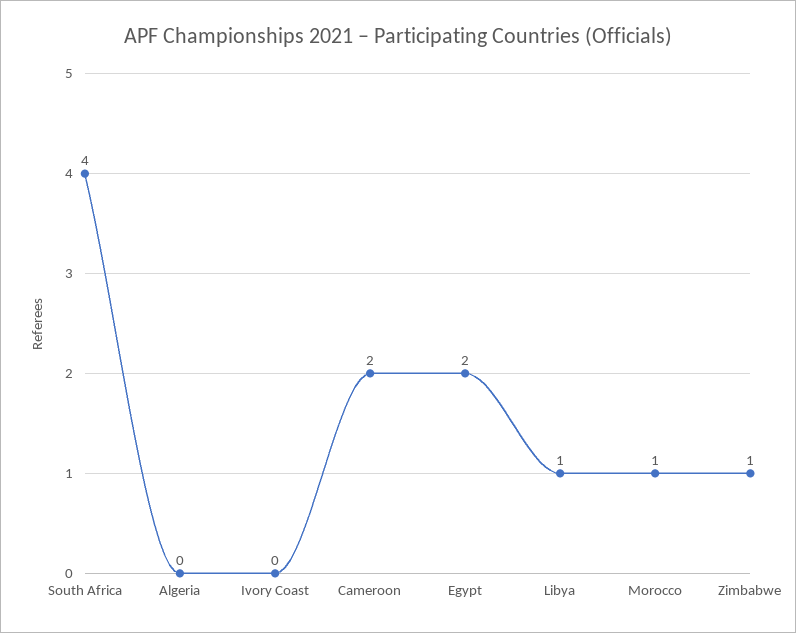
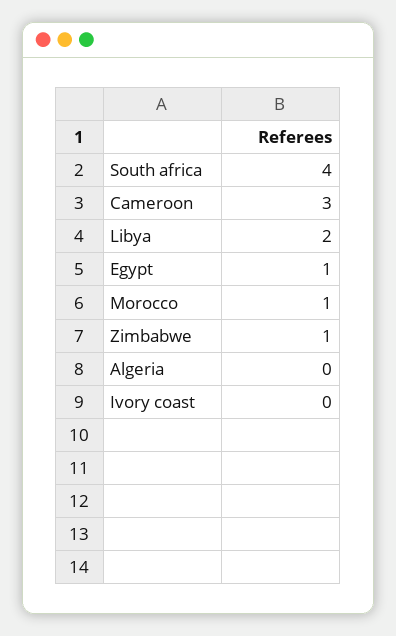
  {
    "South Africa": 4,
    "Algeria": 0,
    "Ivory Coast": 0,
-   "Cameroon": 2,
+   "Cameroon": 3,
-   "Egypt": 2,
+   "Egypt": 1,
-   "Libya": 1,
+   "Libya": 2,
    "Morocco": 1,
    "Zimbabwe": 1
  }

